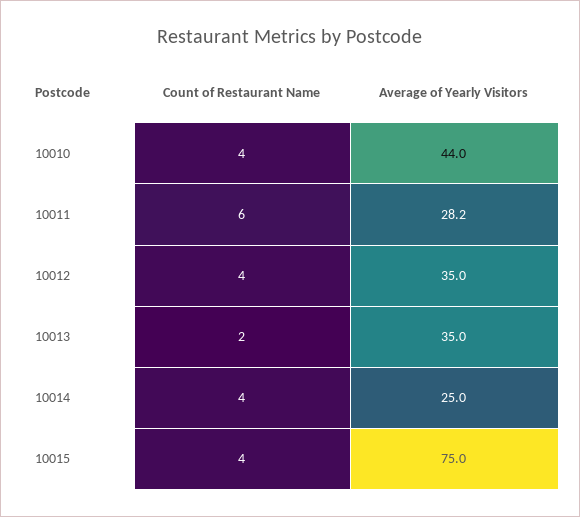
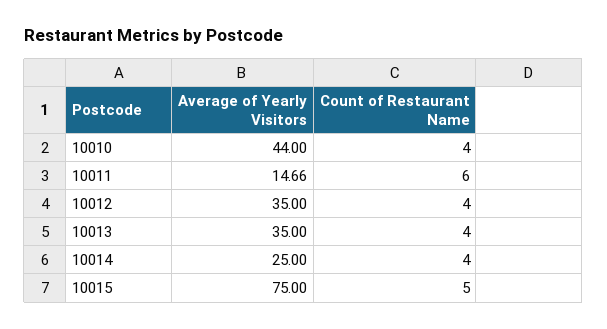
  {
    "Count of Restaurant Name": {
      "10010": 4,
      "10011": 6,
      "10012": 4,
-     "10013": 2,
+     "10013": 4,
      "10014": 4,
-     "10015": 4
+     "10015": 5
    },
    "Average of Yearly Visitors": {
      "10010": 44,
-     "10011": 28.2,
+     "10011": 14.66,
      "10012": 35,
      "10013": 35,
      "10014": 25,
      "10015": 75
    }
  }

